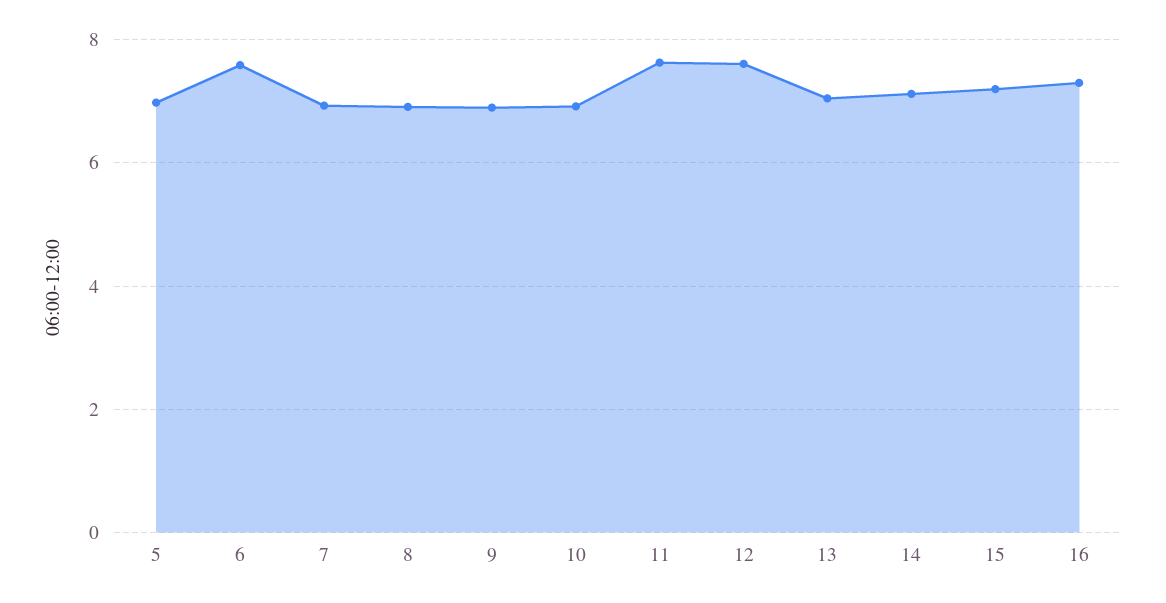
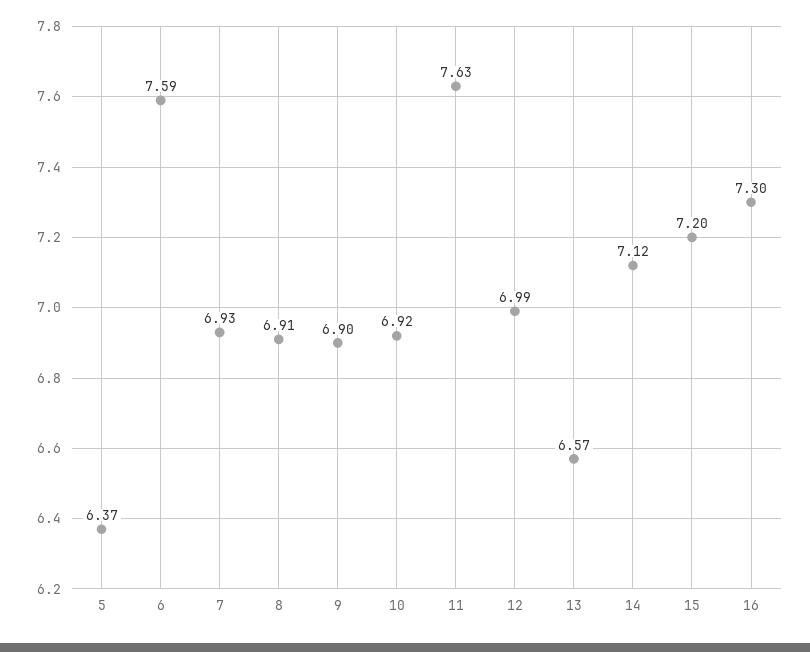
  {
-   "5": 7,
+   "5": 6.37,
    "6": 7.59,
    "7": 6.93,
    "8": 6.91,
    "9": 6.9,
    "10": 6.92,
    "11": 7.63,
-   "12": 7.6,
+   "12": 6.99,
-   "13": 7,
+   "13": 6.57,
    "14": 7.12,
    "15": 7.2,
    "16": 7.3
  }

